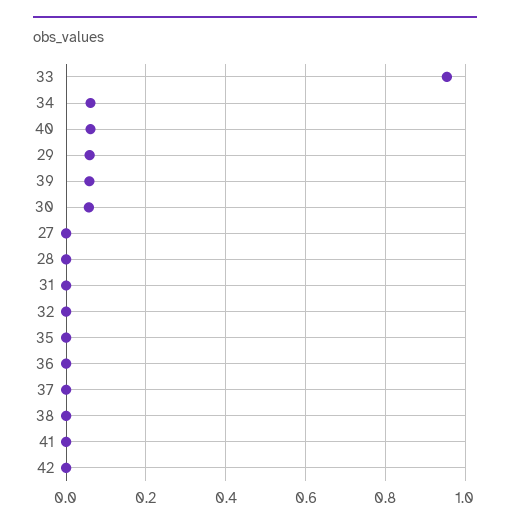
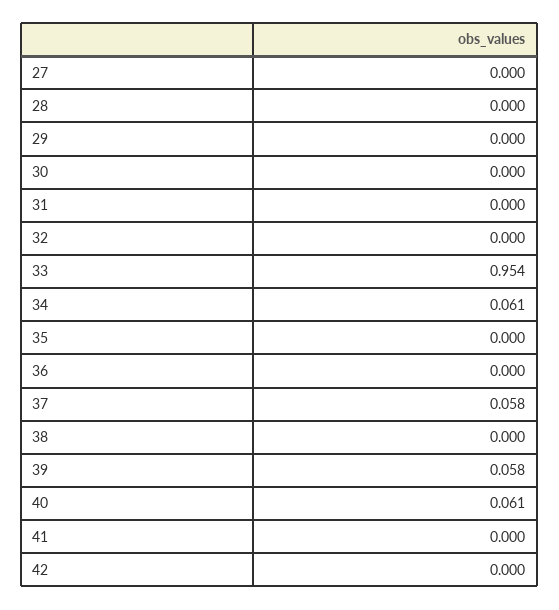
  {
    "33": 0.954,
    "34": 0.061,
    "40": 0.061,
-   "29": 0.06,
+   "29": 0,
    "39": 0.058,
-   "30": 0.06,
+   "30": 0,
    "27": 0,
    "28": 0,
    "31": 0,
    "32": 0,
    "35": 0,
    "36": 0,
-   "37": 0,
+   "37": 0.058,
    "38": 0,
    "41": 0,
    "42": 0
  }

